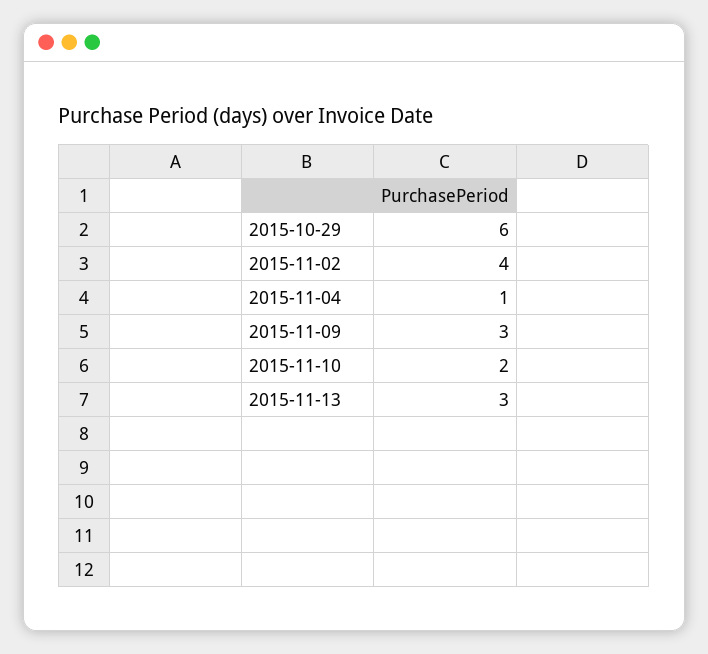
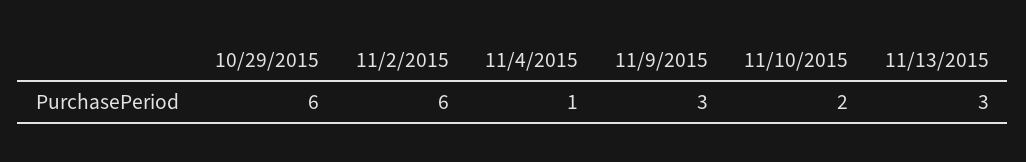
  {
    "2015-10-29": 6,
-   "2015-11-02": 4,
+   "2015-11-02": 6,
    "2015-11-04": 1,
    "2015-11-09": 3,
    "2015-11-10": 2,
    "2015-11-13": 3
  }

